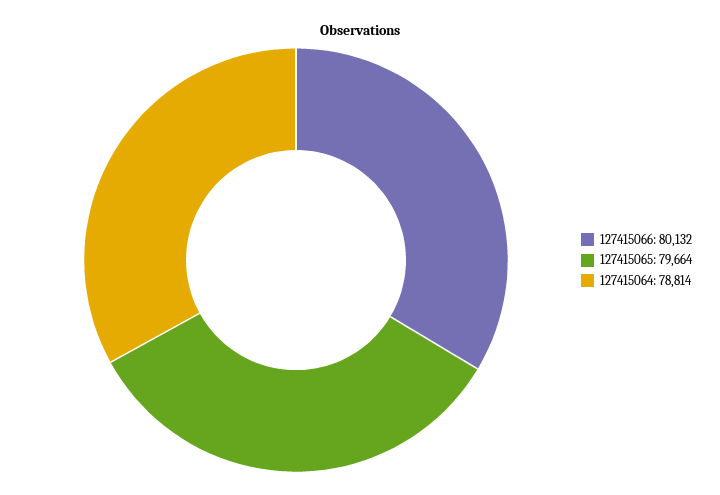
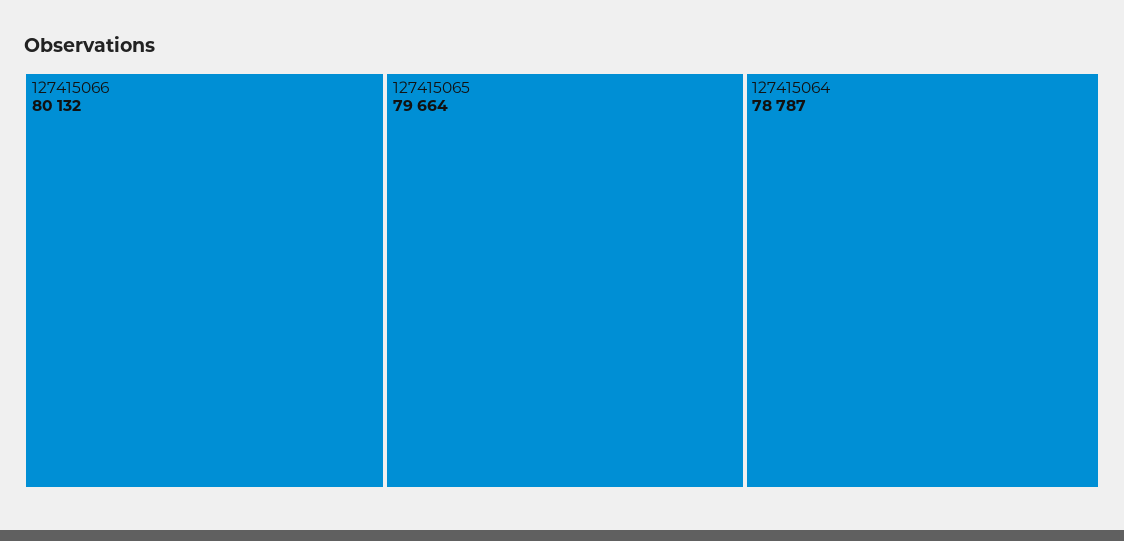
  {
    "127415066": 80132,
    "127415065": 79664,
-   "127415064": 78814
+   "127415064": 78787
  }

